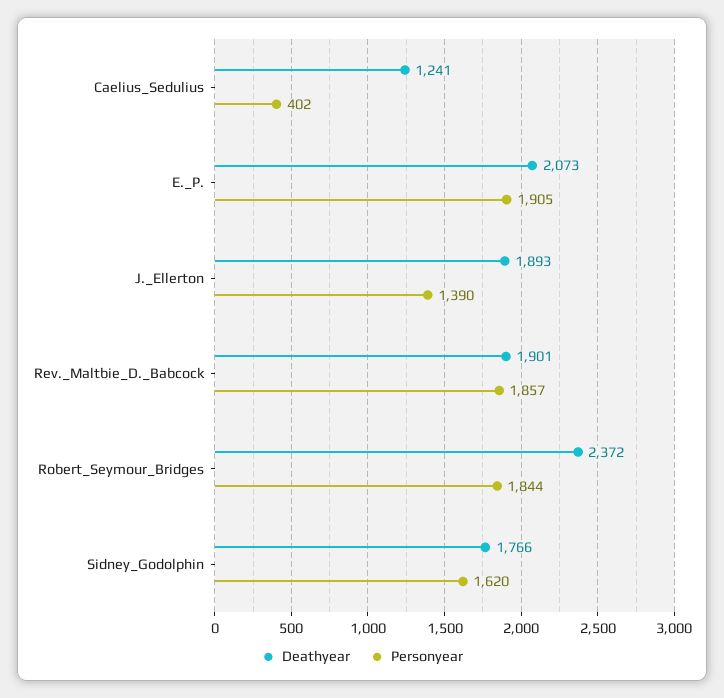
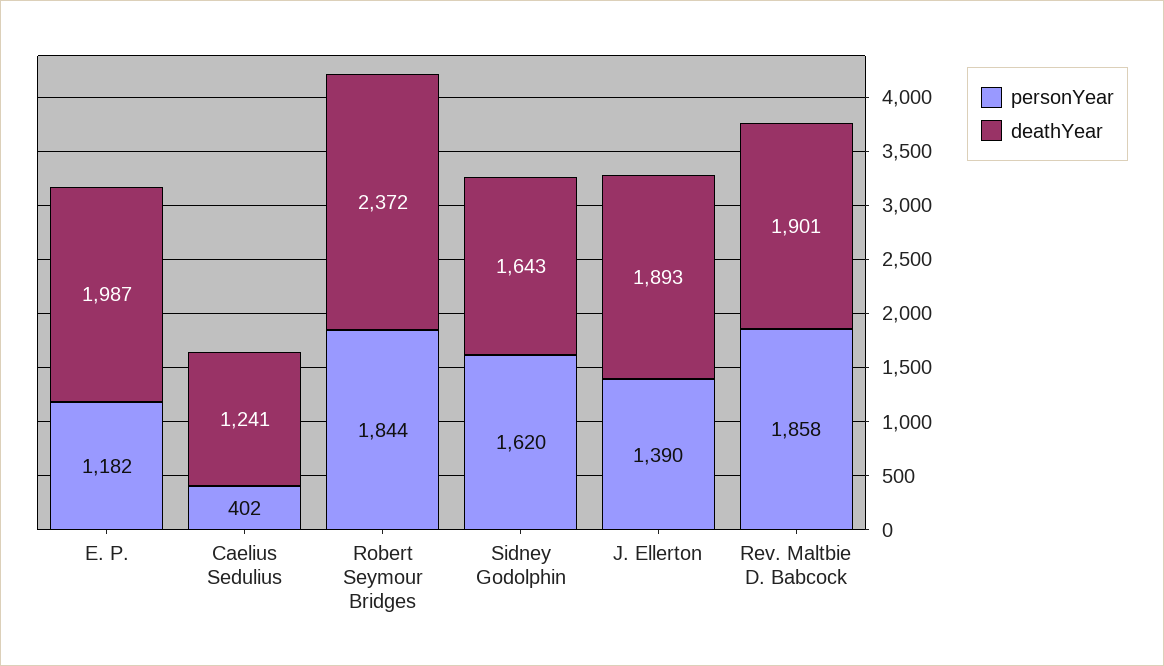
  {
    "Deathyear": {
      "Caelius_Sedulius": 1241,
-     "E._P.": 2073,
+     "E._P.": 1987,
      "J._Ellerton": 1893,
      "Rev._Maltbie_D._Babcock": 1901,
      "Robert_Seymour_Bridges": 2372,
-     "Sidney_Godolphin": 1766
+     "Sidney_Godolphin": 1643
    },
    "Personyear": {
      "Caelius_Sedulius": 402,
-     "E._P.": 1905,
+     "E._P.": 1182,
      "J._Ellerton": 1390,
-     "Rev._Maltbie_D._Babcock": 1857,
+     "Rev._Maltbie_D._Babcock": 1858,
      "Robert_Seymour_Bridges": 1844,
      "Sidney_Godolphin": 1620
    }
  }

